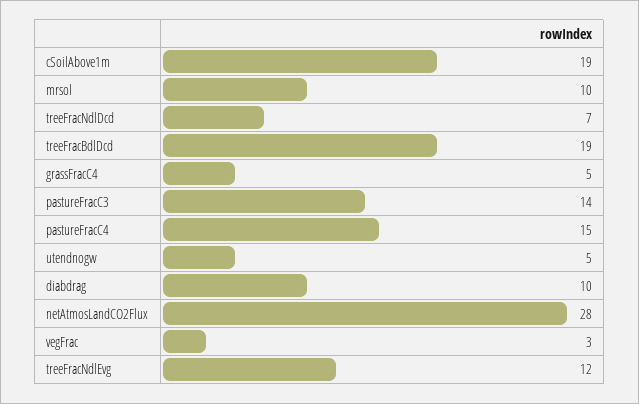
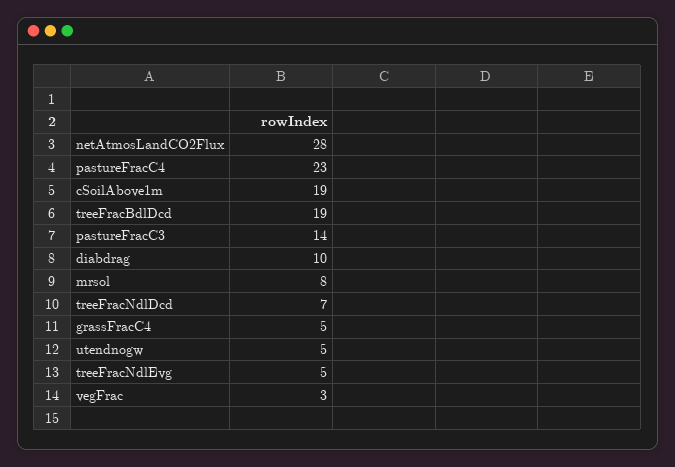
  {
    "cSoilAbove1m": 19,
-   "mrsol": 10,
+   "mrsol": 8,
    "treeFracNdlDcd": 7,
    "treeFracBdlDcd": 19,
    "grassFracC4": 5,
    "pastureFracC3": 14,
-   "pastureFracC4": 15,
+   "pastureFracC4": 23,
    "utendnogw": 5,
    "diabdrag": 10,
    "netAtmosLandCO2Flux": 28,
    "vegFrac": 3,
-   "treeFracNdlEvg": 12
+   "treeFracNdlEvg": 5
  }

